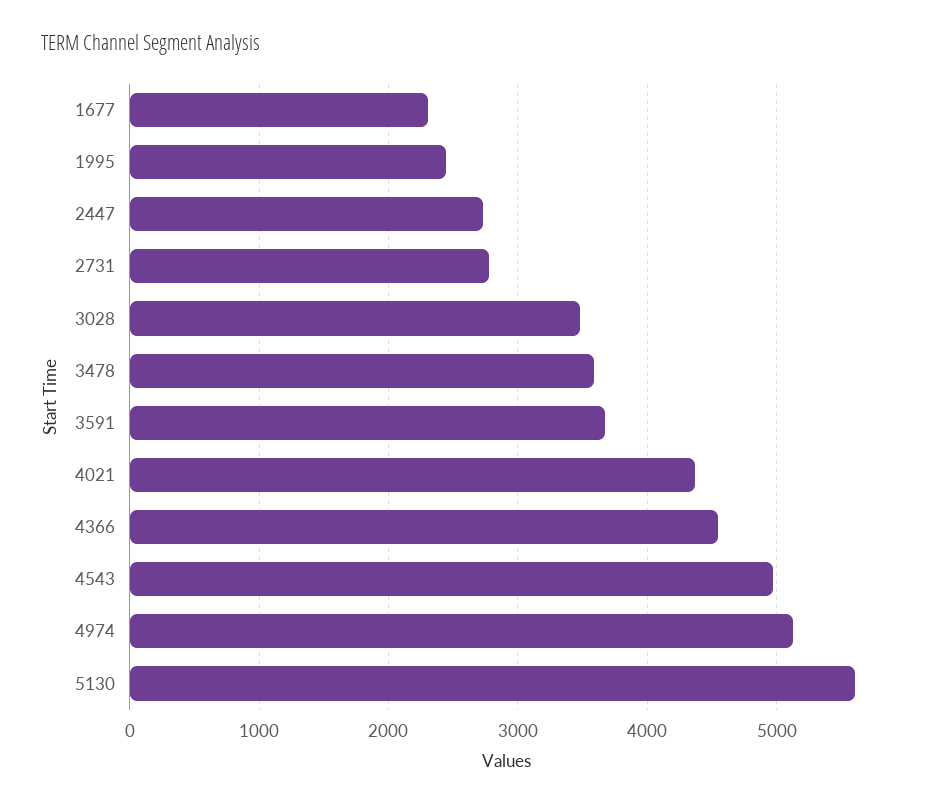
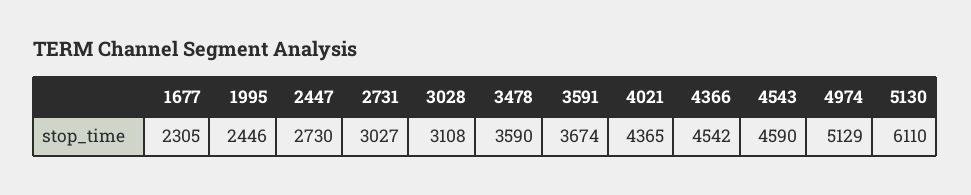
  {
    "1677": 2305,
    "1995": 2446,
    "2447": 2730,
-   "2731": 2800,
+   "2731": 3027,
-   "3028": 3500,
+   "3028": 3108,
    "3478": 3590,
    "3591": 3674,
    "4021": 4365,
    "4366": 4542,
-   "4543": 5000,
+   "4543": 4590,
    "4974": 5129,
-   "5130": 5600
+   "5130": 6110
  }

